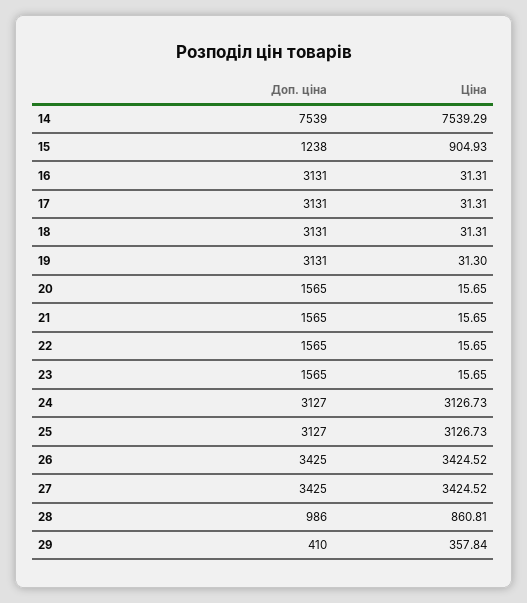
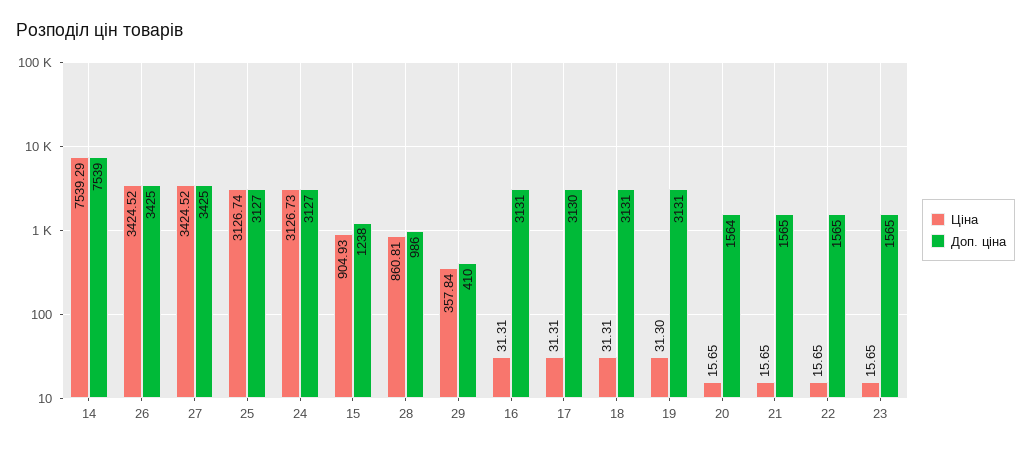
  {
    "Доп. ціна": {
      "14": 7539,
      "15": 1238,
      "16": 3131,
-     "17": 3131,
+     "17": 3130,
      "18": 3131,
      "19": 3131,
-     "20": 1565,
+     "20": 1564,
      "21": 1565,
      "22": 1565,
      "23": 1565,
      "24": 3127,
      "25": 3127,
      "26": 3425,
      "27": 3425,
      "28": 986,
      "29": 410
    },
    "Ціна": {
      "14": 7539.29,
      "15": 904.93,
      "16": 31.31,
      "17": 31.31,
      "18": 31.31,
      "19": 31.3,
      "20": 15.65,
      "21": 15.65,
      "22": 15.65,
      "23": 15.65,
      "24": 3126.73,
-     "25": 3126.73,
+     "25": 3126.74,
      "26": 3424.52,
      "27": 3424.52,
      "28": 860.81,
      "29": 357.84
    }
  }

